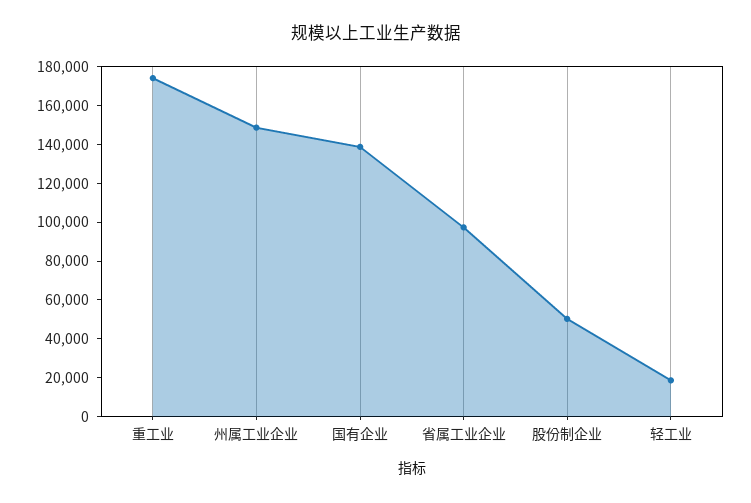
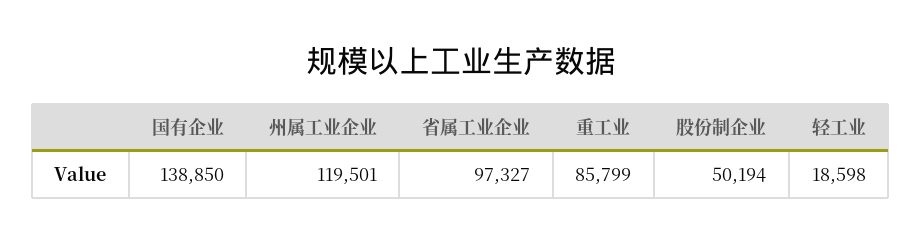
  {
-   "重工业": 175000,
+   "重工业": 85799,
-   "州属工业企业": 150000,
+   "州属工业企业": 119501,
    "国有企业": 138850,
    "省属工业企业": 97327,
    "股份制企业": 50194,
    "轻工业": 18598
  }

